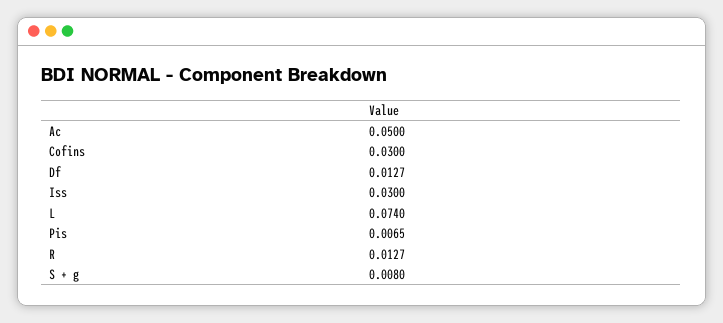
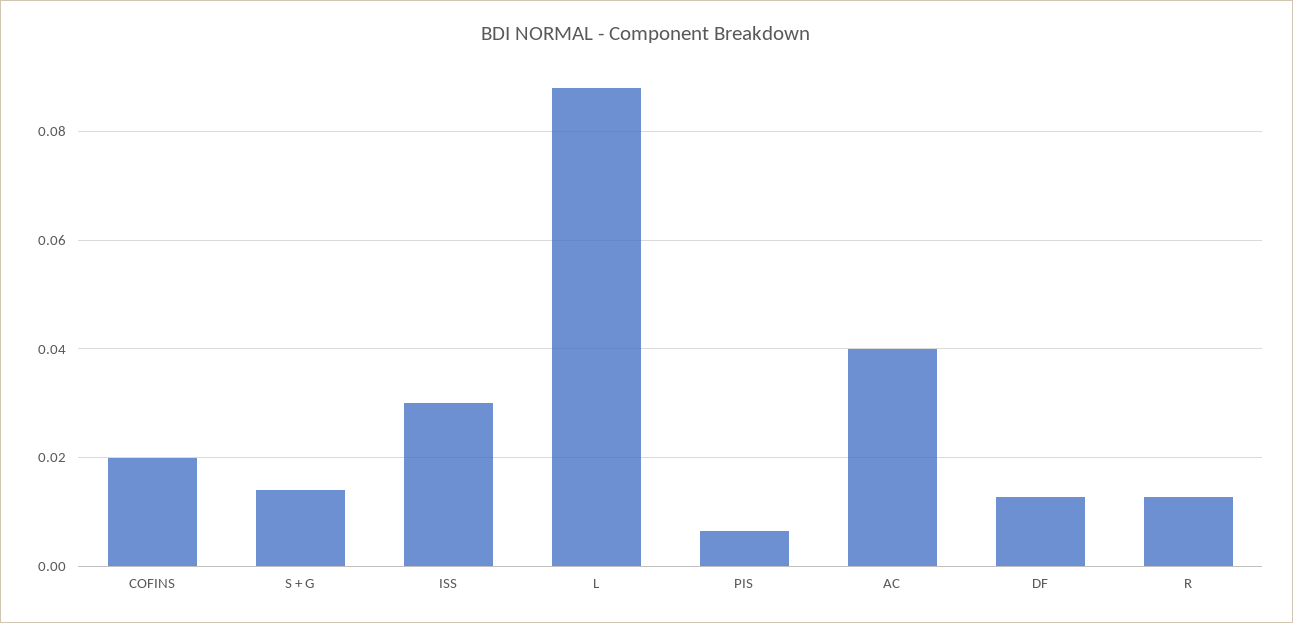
  {
-   "Ac": 0.05,
+   "Ac": 0.04,
-   "Cofins": 0.03,
+   "Cofins": 0.02,
    "Df": 0.0127,
    "Iss": 0.03,
-   "L": 0.074,
+   "L": 0.088,
    "Pis": 0.0065,
    "R": 0.0127,
-   "S + g": 0.008
+   "S + g": 0.014
  }

